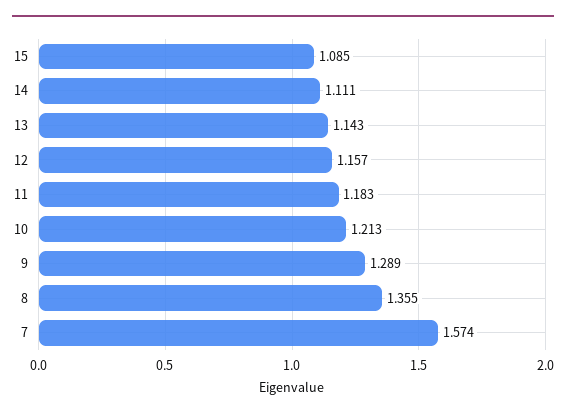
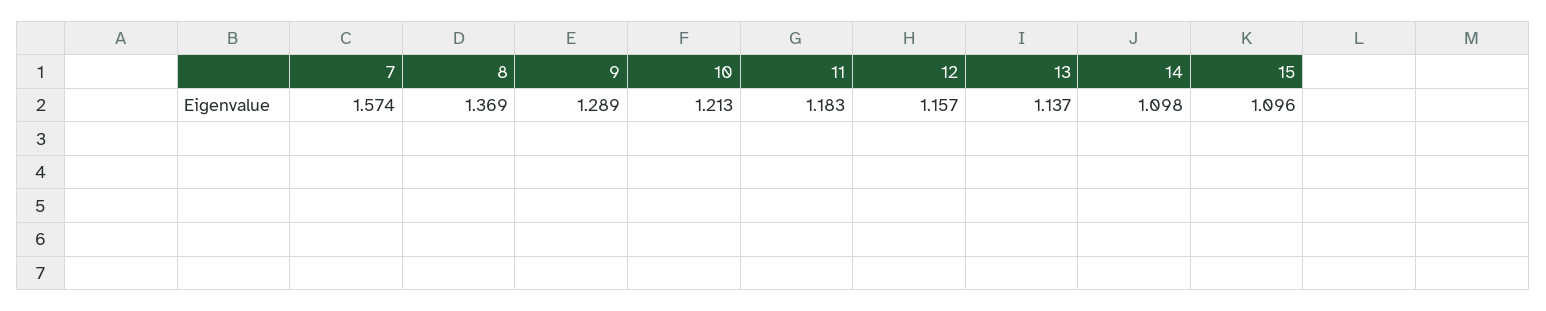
  {
-   "15": 1.085,
+   "15": 1.096,
-   "14": 1.111,
+   "14": 1.098,
-   "13": 1.143,
+   "13": 1.137,
    "12": 1.157,
    "11": 1.183,
    "10": 1.213,
    "9": 1.289,
-   "8": 1.355,
+   "8": 1.369,
    "7": 1.574
  }

